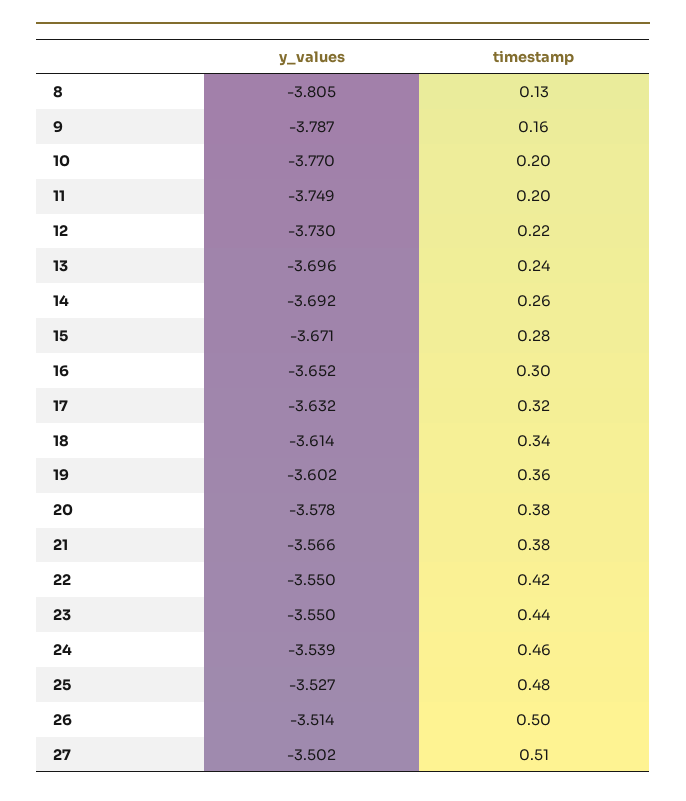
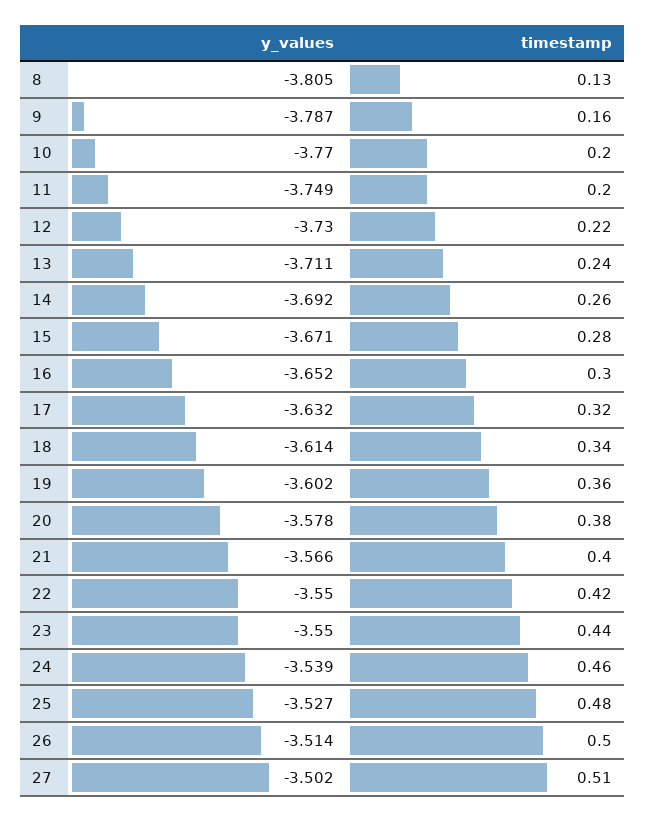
  {
    "y_values": {
      "8": -3.805,
      "9": -3.787,
      "10": -3.77,
      "11": -3.749,
      "12": -3.73,
-     "13": -3.696,
+     "13": -3.711,
      "14": -3.692,
      "15": -3.671,
      "16": -3.652,
      "17": -3.632,
      "18": -3.614,
      "19": -3.602,
      "20": -3.578,
      "21": -3.566,
      "22": -3.55,
      "23": -3.55,
      "24": -3.539,
      "25": -3.527,
      "26": -3.514,
      "27": -3.502
    },
    "timestamp": {
      "8": 0.13,
      "9": 0.16,
      "10": 0.2,
      "11": 0.2,
      "12": 0.22,
      "13": 0.24,
      "14": 0.26,
      "15": 0.28,
      "16": 0.3,
      "17": 0.32,
      "18": 0.34,
      "19": 0.36,
      "20": 0.38,
-     "21": 0.38,
+     "21": 0.4,
      "22": 0.42,
      "23": 0.44,
      "24": 0.46,
      "25": 0.48,
      "26": 0.5,
      "27": 0.51
    }
  }

